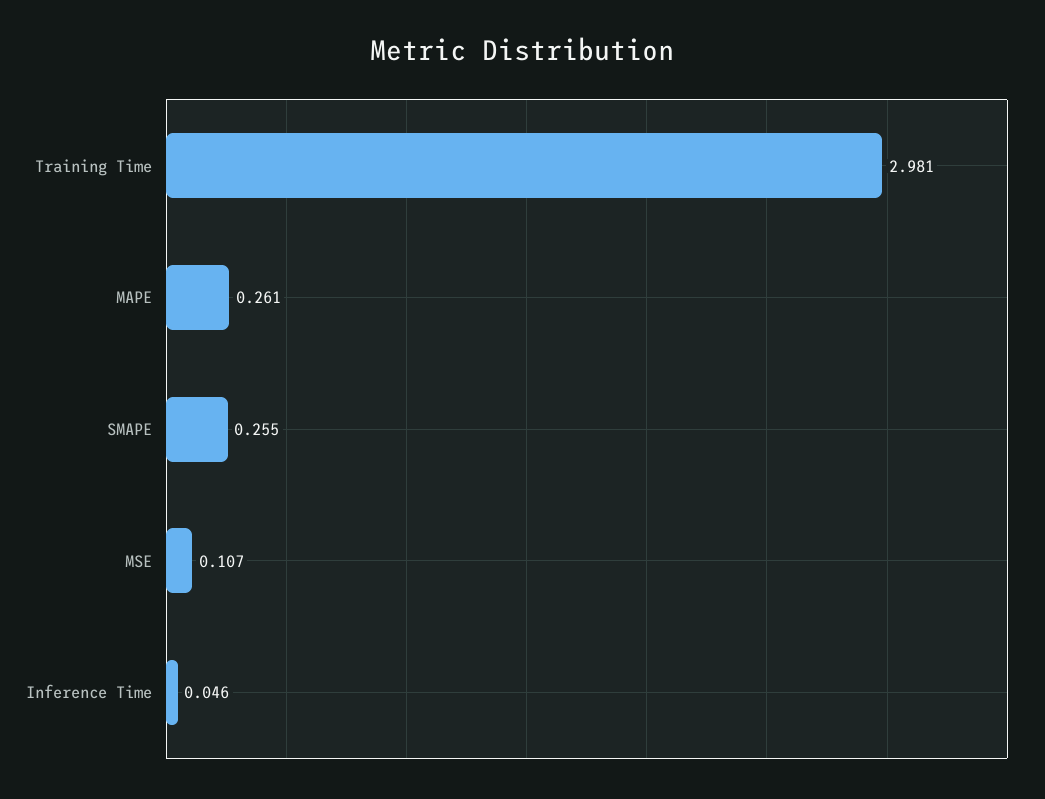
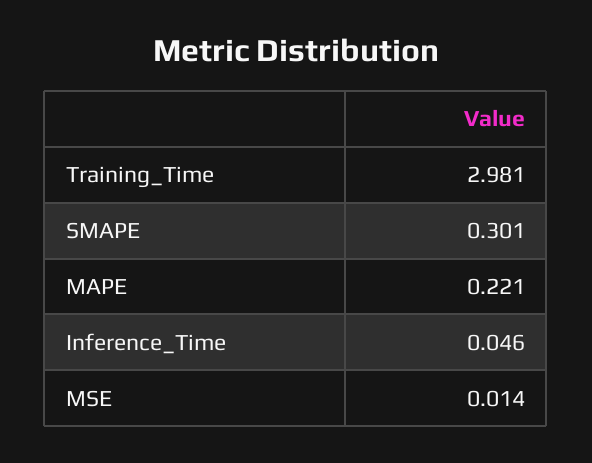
  {
    "Training Time": 2.981,
-   "MAPE": 0.261,
+   "MAPE": 0.221,
-   "SMAPE": 0.255,
+   "SMAPE": 0.301,
-   "MSE": 0.107,
+   "MSE": 0.014,
    "Inference Time": 0.046
  }

